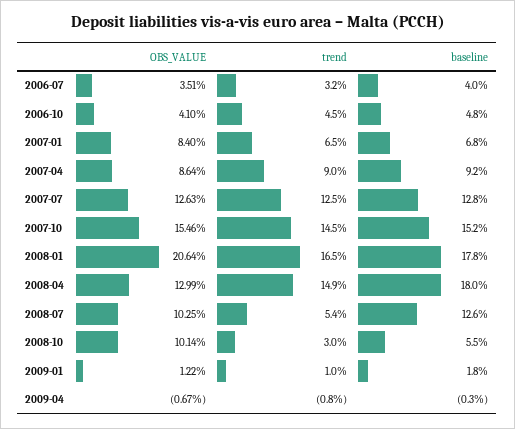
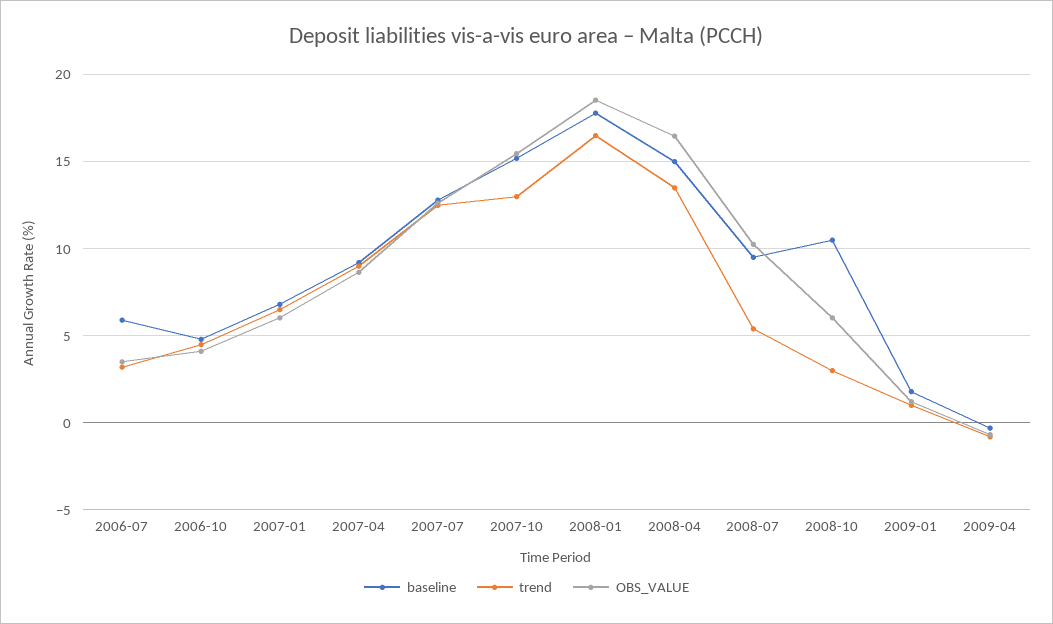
  {
    "OBS_VALUE": {
      "2006-07": 3.51,
      "2006-10": 4.1,
-     "2007-01": 8.4,
+     "2007-01": 6,
      "2007-04": 8.64,
      "2007-07": 12.63,
      "2007-10": 15.46,
-     "2008-01": 20.64,
+     "2008-01": 18.5,
-     "2008-04": 12.99,
+     "2008-04": 16.5,
      "2008-07": 10.25,
-     "2008-10": 10.14,
+     "2008-10": 6,
      "2009-01": 1.22,
      "2009-04": -0.67
    },
    "trend": {
      "2006-07": 3.2,
      "2006-10": 4.5,
      "2007-01": 6.5,
      "2007-04": 9,
      "2007-07": 12.5,
-     "2007-10": 14.5,
+     "2007-10": 13,
      "2008-01": 16.5,
-     "2008-04": 14.9,
+     "2008-04": 13.5,
      "2008-07": 5.4,
      "2008-10": 3,
      "2009-01": 1,
      "2009-04": -0.8
    },
    "baseline": {
-     "2006-07": 4,
+     "2006-07": 6,
      "2006-10": 4.8,
      "2007-01": 6.8,
      "2007-04": 9.2,
      "2007-07": 12.8,
      "2007-10": 15.2,
      "2008-01": 17.8,
-     "2008-04": 18,
+     "2008-04": 15,
-     "2008-07": 12.6,
+     "2008-07": 9.5,
-     "2008-10": 5.5,
+     "2008-10": 10.5,
      "2009-01": 1.8,
      "2009-04": -0.3
    }
  }

